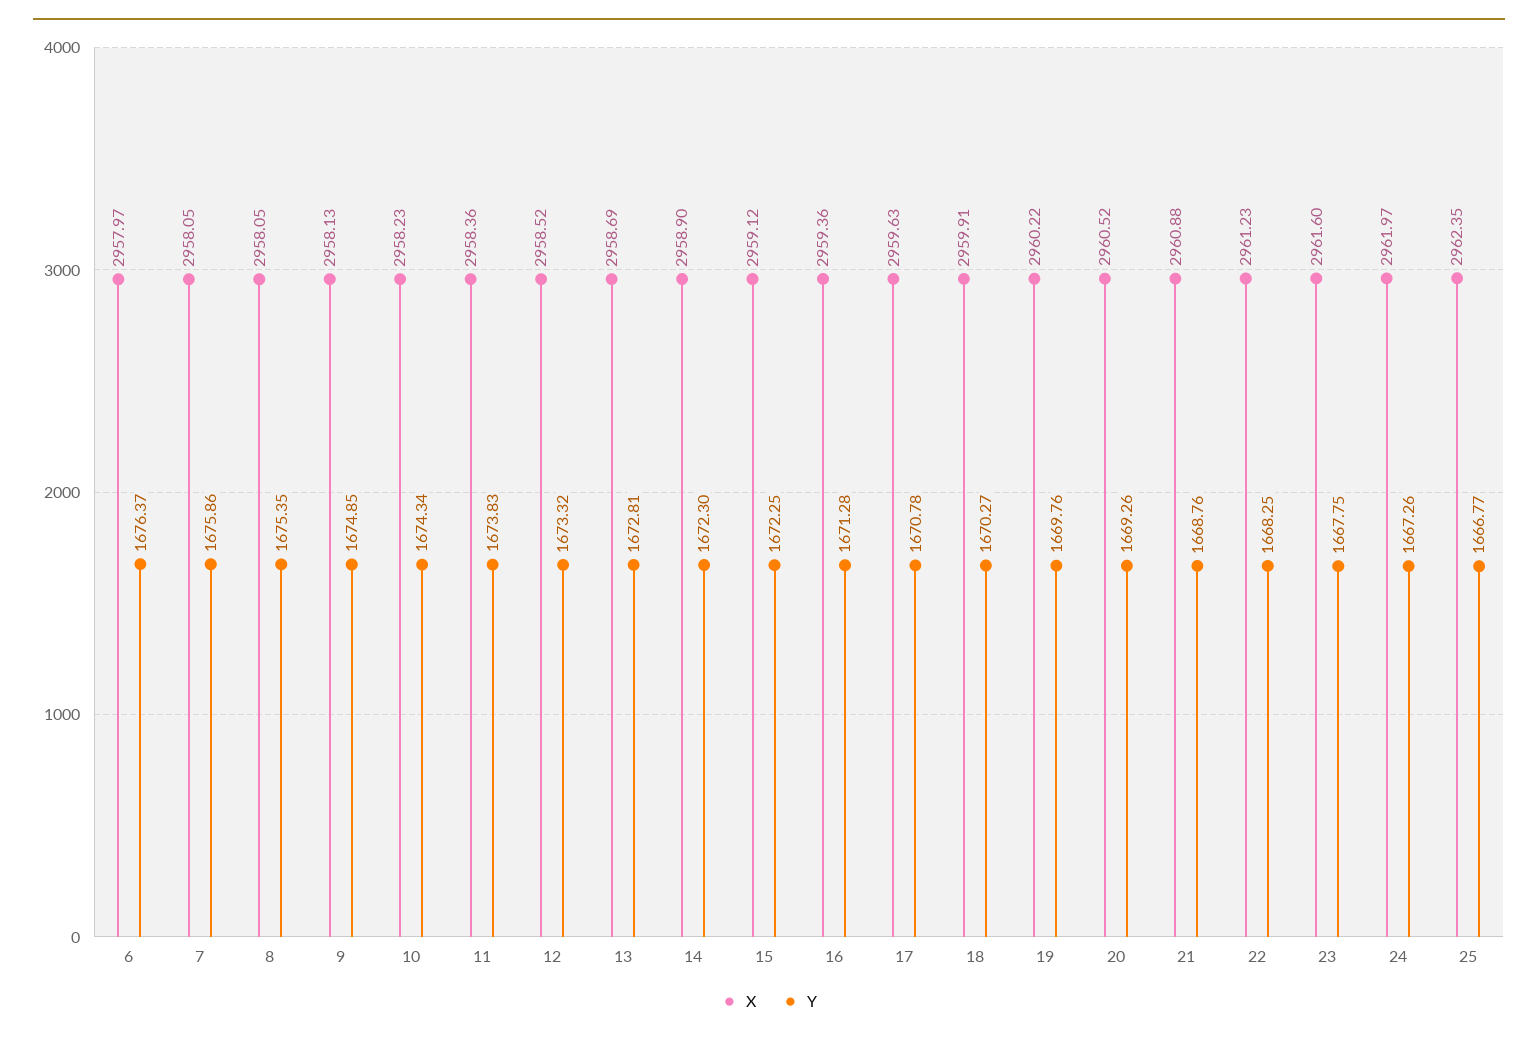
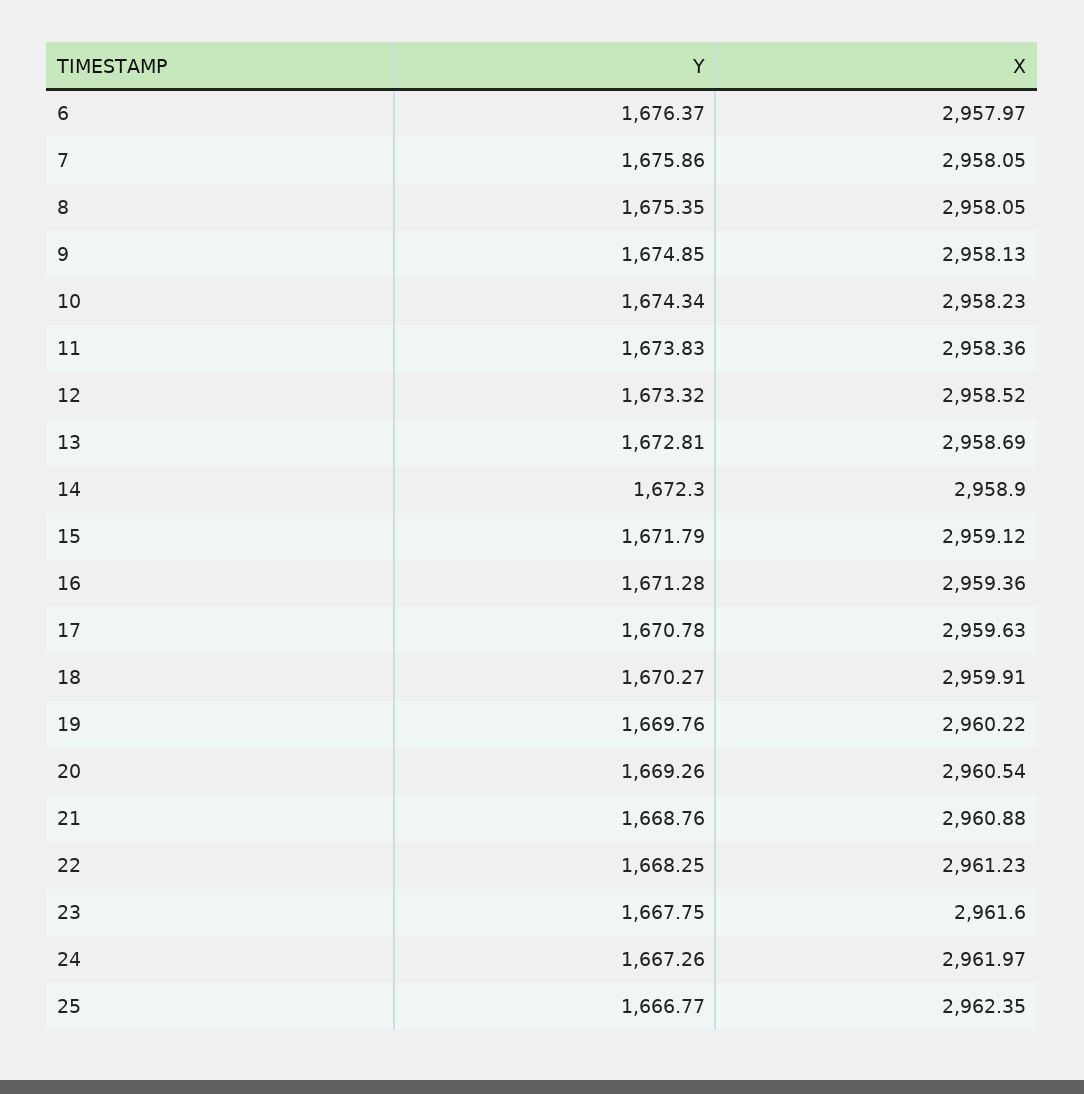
  {
    "X": {
      "6": 2957.97,
      "7": 2958.05,
      "8": 2958.05,
      "9": 2958.13,
      "10": 2958.23,
      "11": 2958.36,
      "12": 2958.52,
      "13": 2958.69,
      "14": 2958.9,
      "15": 2959.12,
      "16": 2959.36,
      "17": 2959.63,
      "18": 2959.91,
      "19": 2960.22,
-     "20": 2960.52,
+     "20": 2960.54,
      "21": 2960.88,
      "22": 2961.23,
      "23": 2961.6,
      "24": 2961.97,
      "25": 2962.35
    },
    "Y": {
      "6": 1676.37,
      "7": 1675.86,
      "8": 1675.35,
      "9": 1674.85,
      "10": 1674.34,
      "11": 1673.83,
      "12": 1673.32,
      "13": 1672.81,
      "14": 1672.3,
-     "15": 1672.25,
+     "15": 1671.79,
      "16": 1671.28,
      "17": 1670.78,
      "18": 1670.27,
      "19": 1669.76,
      "20": 1669.26,
      "21": 1668.76,
      "22": 1668.25,
      "23": 1667.75,
      "24": 1667.26,
      "25": 1666.77
    }
  }

